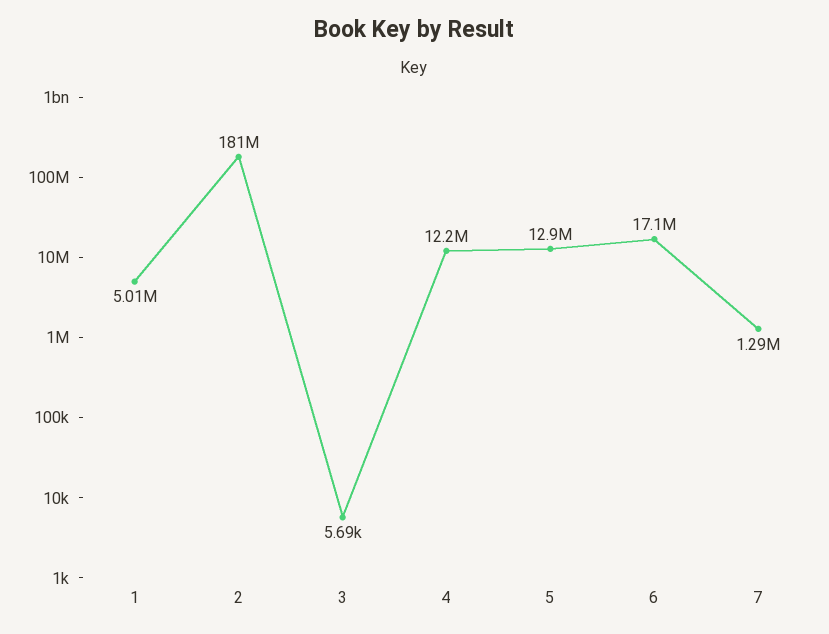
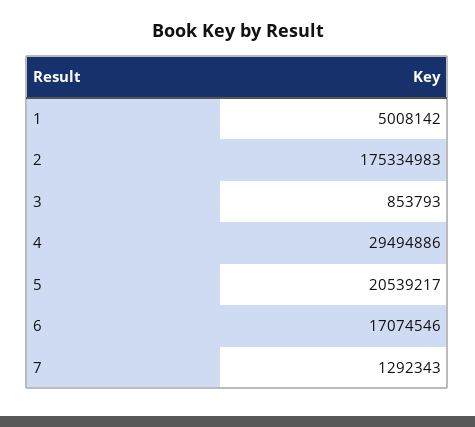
  {
    "1": 5008142,
-   "2": 181000000,
+   "2": 175334983,
-   "3": 5690,
+   "3": 853793,
-   "4": 12200000,
+   "4": 29494886,
-   "5": 12900000,
+   "5": 20539217,
    "6": 17074546,
    "7": 1292343
  }

